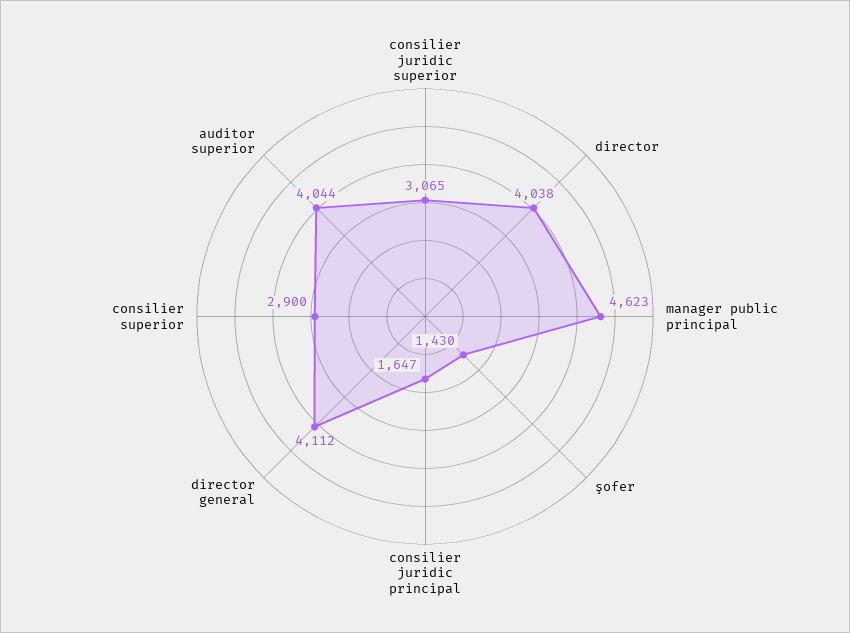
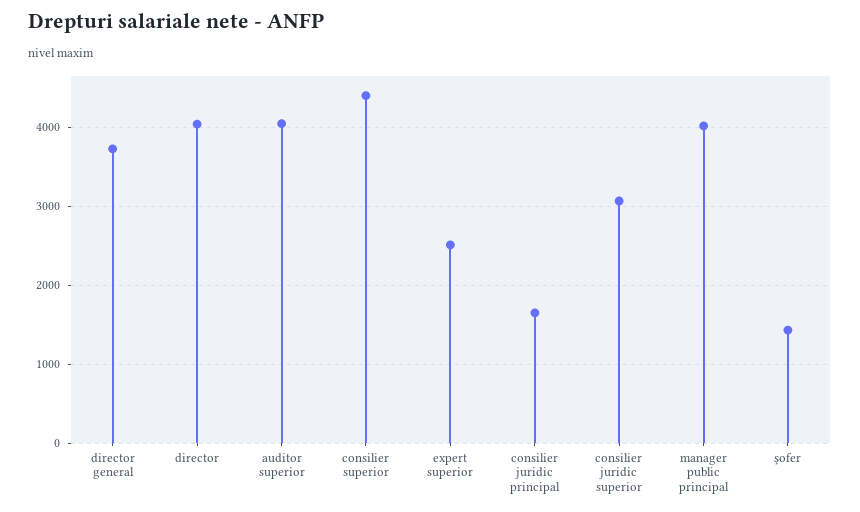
  {
    "consilier juridic superior": 3065,
    "director": 4038,
-   "manager public principal": 4623,
+   "manager public principal": 4000,
    "şofer": 1430,
    "consilier juridic principal": 1647,
-   "director general": 4112,
+   "director general": 3700,
-   "consilier superior": 2900,
+   "consilier superior": 4400,
-   "auditor superior": 4044
+   "auditor superior": 4044,
+   "expert superior": 2500
  }

